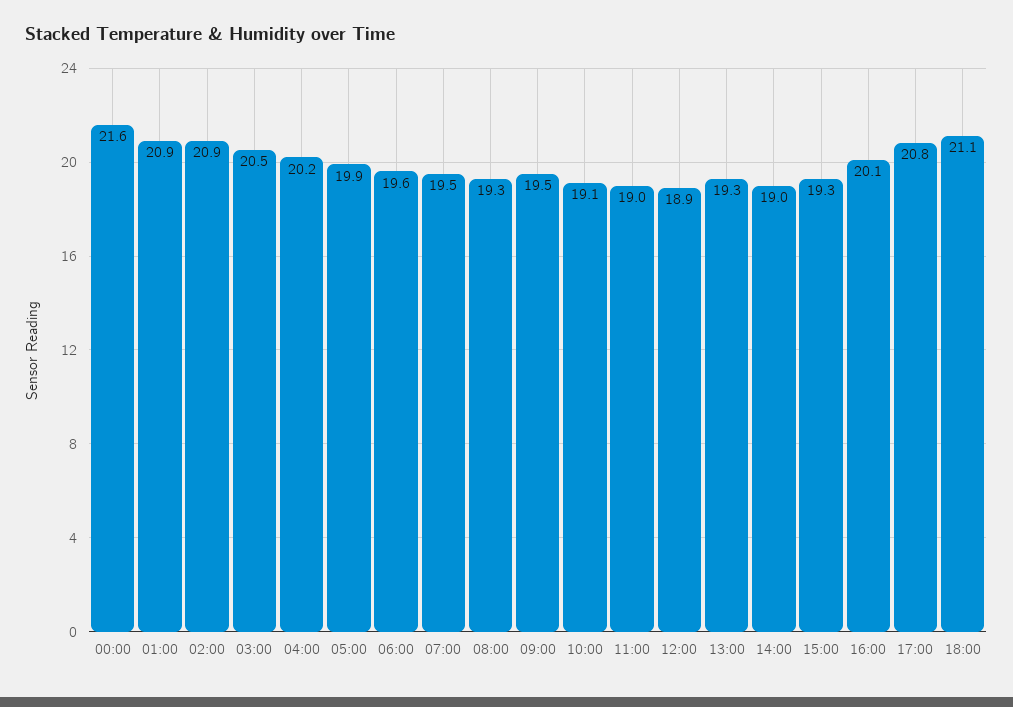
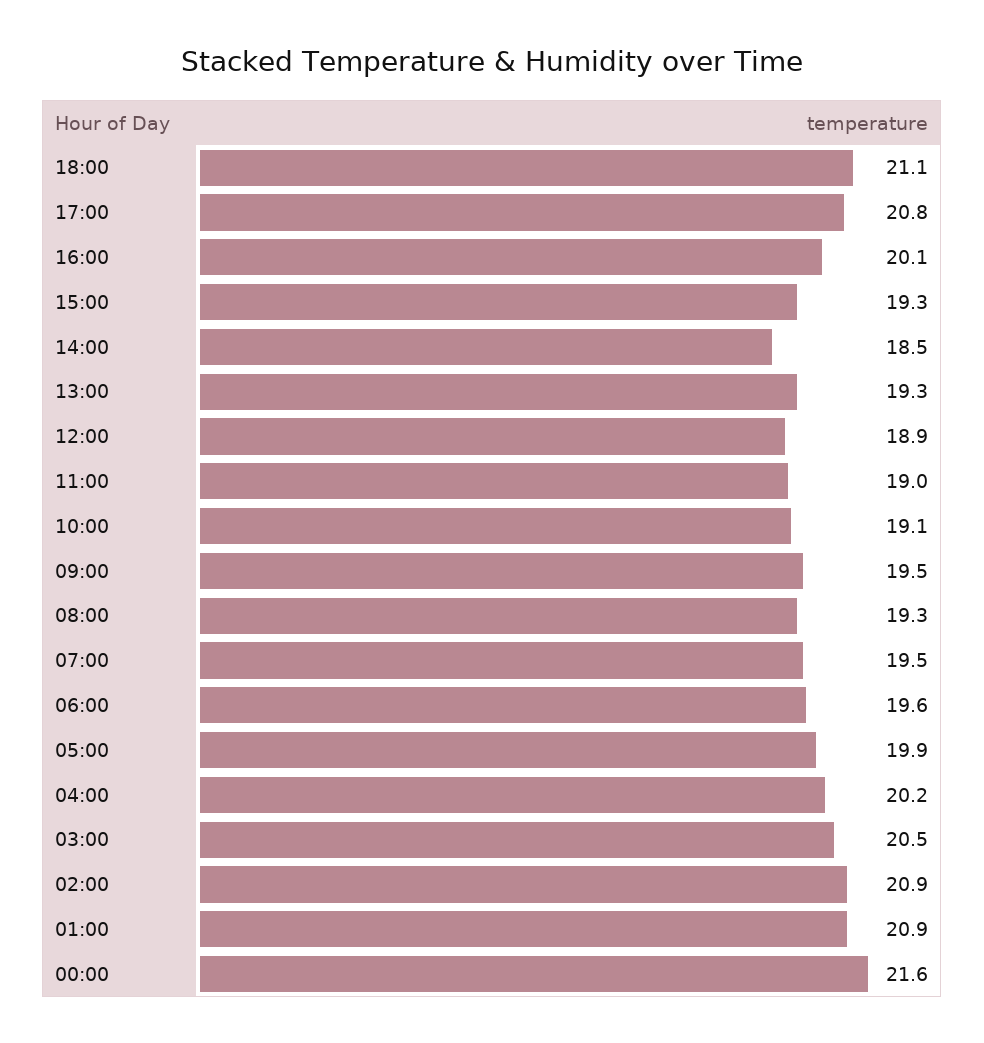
  {
    "00:00": 21.6,
    "01:00": 20.9,
    "02:00": 20.9,
    "03:00": 20.5,
    "04:00": 20.2,
    "05:00": 19.9,
    "06:00": 19.6,
    "07:00": 19.5,
    "08:00": 19.3,
    "09:00": 19.5,
    "10:00": 19.1,
    "11:00": 19,
    "12:00": 18.9,
    "13:00": 19.3,
-   "14:00": 19,
+   "14:00": 18.5,
    "15:00": 19.3,
    "16:00": 20.1,
    "17:00": 20.8,
    "18:00": 21.1
  }

